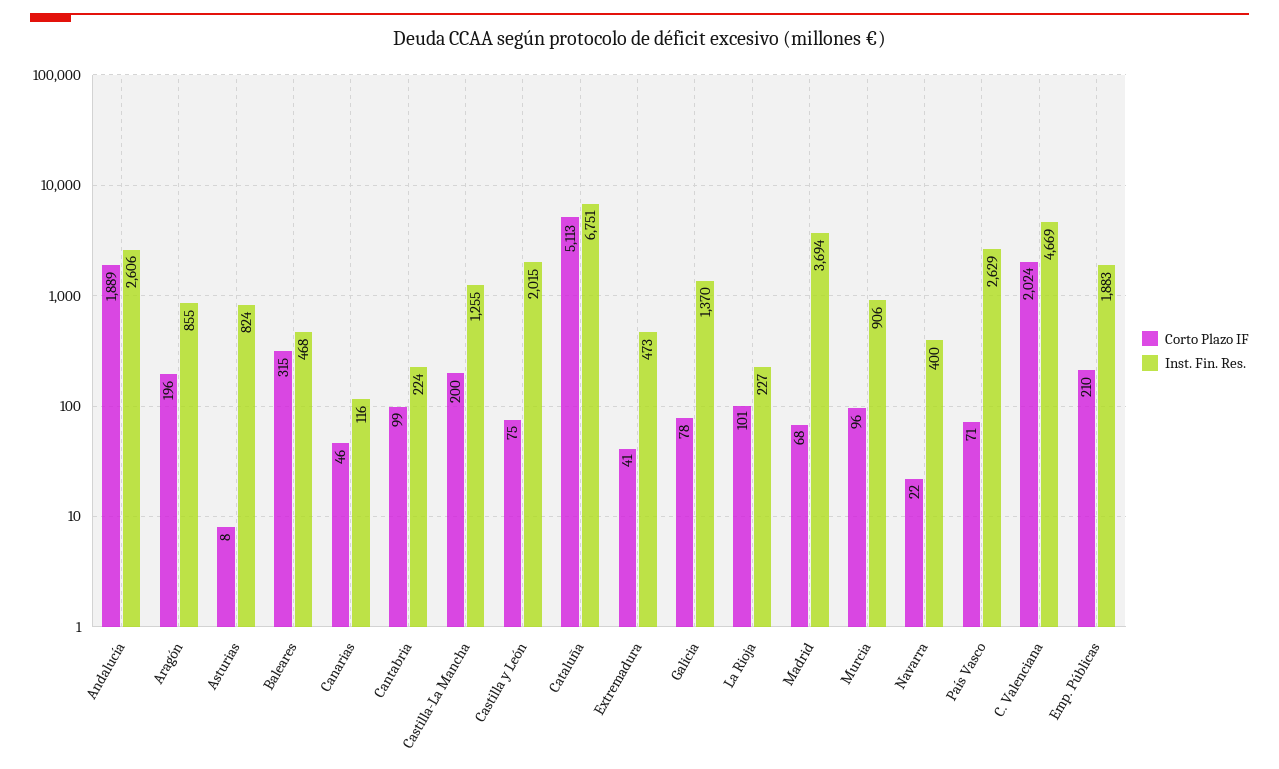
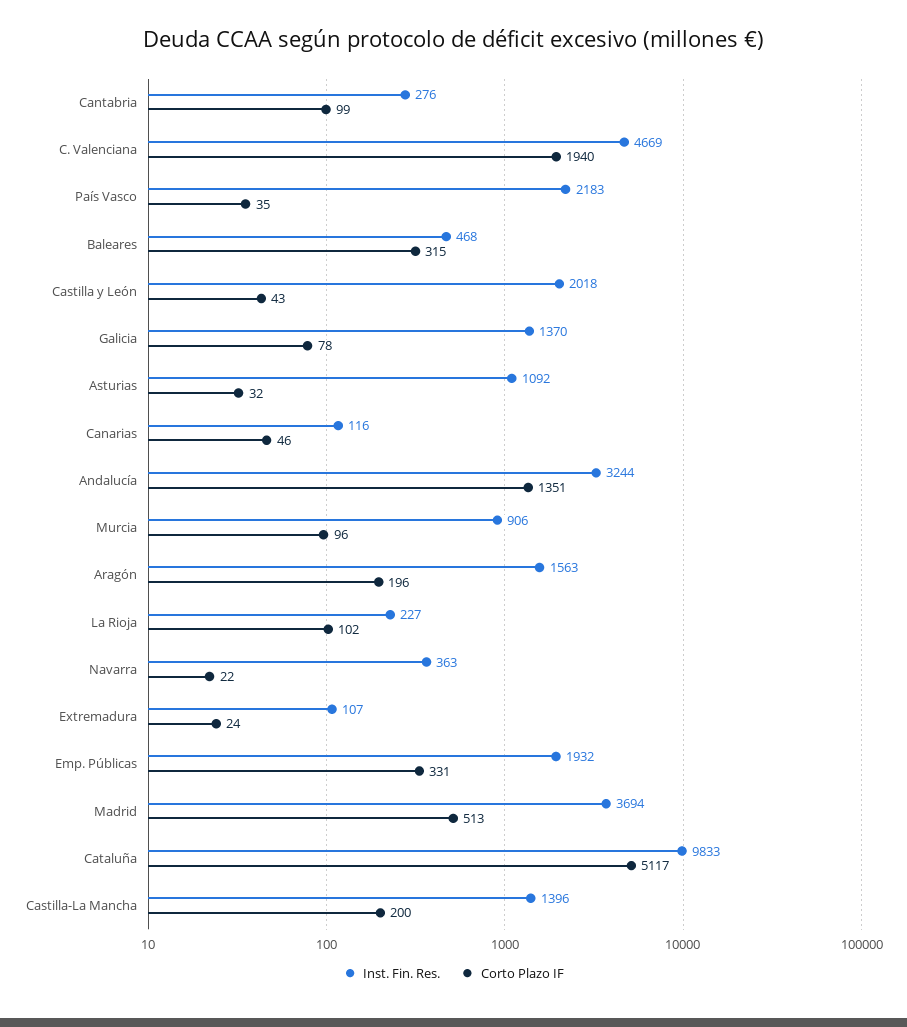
  {
    "Corto Plazo IF": {
-     "Andalucía": 1889,
+     "Andalucía": 1351,
      "Aragón": 196,
-     "Asturias": 8,
+     "Asturias": 32,
      "Baleares": 315,
      "Canarias": 46,
      "Cantabria": 99,
      "Castilla-La Mancha": 200,
-     "Castilla y León": 75,
+     "Castilla y León": 43,
-     "Cataluña": 5113,
+     "Cataluña": 5117,
-     "Extremadura": 41,
+     "Extremadura": 24,
      "Galicia": 78,
-     "La Rioja": 101,
+     "La Rioja": 102,
-     "Madrid": 68,
+     "Madrid": 513,
      "Murcia": 96,
      "Navarra": 22,
-     "País Vasco": 71,
+     "País Vasco": 35,
-     "C. Valenciana": 2024,
+     "C. Valenciana": 1940,
-     "Emp. Públicas": 210
+     "Emp. Públicas": 331
    },
    "Inst. Fin. Res.": {
-     "Andalucía": 2606,
+     "Andalucía": 3244,
-     "Aragón": 855,
+     "Aragón": 1563,
-     "Asturias": 824,
+     "Asturias": 1092,
      "Baleares": 468,
      "Canarias": 116,
-     "Cantabria": 224,
+     "Cantabria": 276,
-     "Castilla-La Mancha": 1255,
+     "Castilla-La Mancha": 1396,
-     "Castilla y León": 2015,
+     "Castilla y León": 2018,
-     "Cataluña": 6751,
+     "Cataluña": 9833,
-     "Extremadura": 473,
+     "Extremadura": 107,
      "Galicia": 1370,
      "La Rioja": 227,
      "Madrid": 3694,
      "Murcia": 906,
-     "Navarra": 400,
+     "Navarra": 363,
-     "País Vasco": 2629,
+     "País Vasco": 2183,
      "C. Valenciana": 4669,
-     "Emp. Públicas": 1883
+     "Emp. Públicas": 1932
    }
  }

